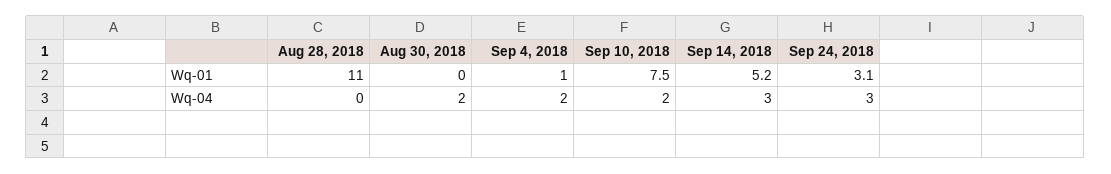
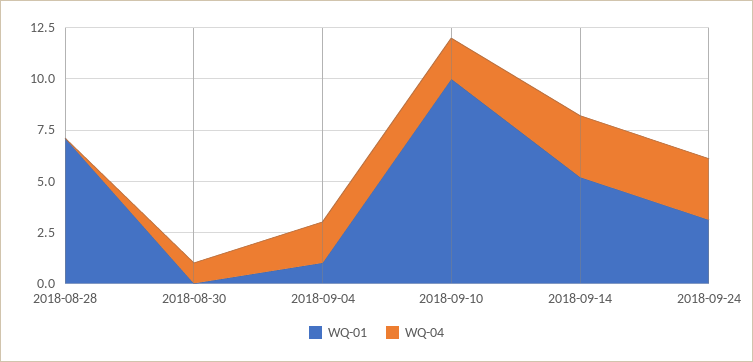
  {
    "Wq-01": {
-     "Aug 28, 2018": 11,
+     "Aug 28, 2018": 7,
      "Aug 30, 2018": 0,
      "Sep 4, 2018": 1,
-     "Sep 10, 2018": 7.5,
+     "Sep 10, 2018": 10,
      "Sep 14, 2018": 5.2,
      "Sep 24, 2018": 3.1
    },
    "Wq-04": {
      "Aug 28, 2018": 0,
-     "Aug 30, 2018": 2,
+     "Aug 30, 2018": 1,
      "Sep 4, 2018": 2,
      "Sep 10, 2018": 2,
      "Sep 14, 2018": 3,
      "Sep 24, 2018": 3
    }
  }

